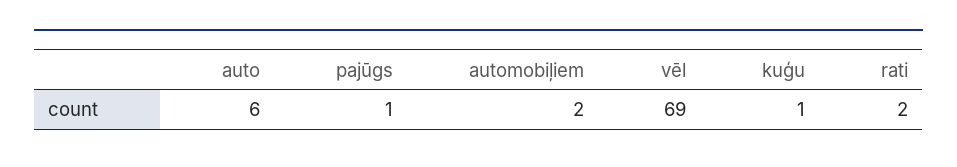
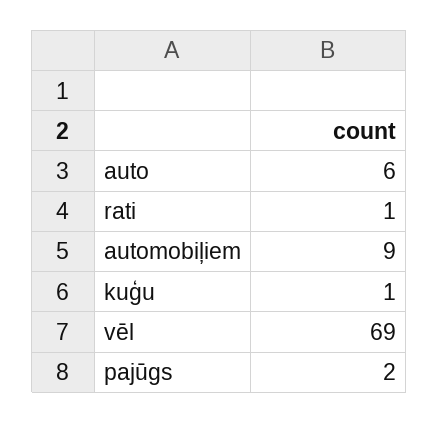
  {
    "auto": 6,
-   "pajūgs": 1,
+   "pajūgs": 2,
-   "automobiļiem": 2,
+   "automobiļiem": 9,
    "vēl": 69,
    "kuģu": 1,
-   "rati": 2
+   "rati": 1
  }

